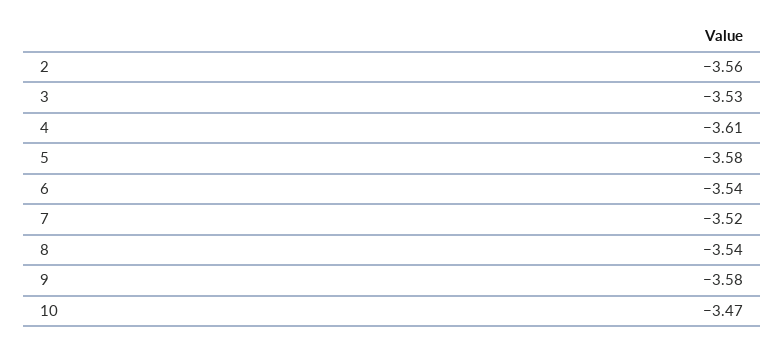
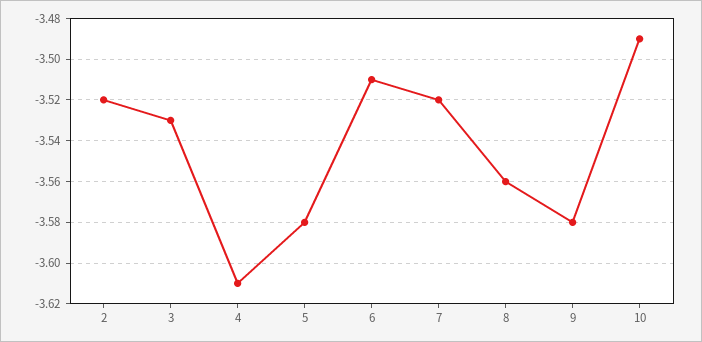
  {
-   "2": -3.56,
+   "2": -3.52,
    "3": -3.53,
    "4": -3.61,
    "5": -3.58,
-   "6": -3.54,
+   "6": -3.51,
    "7": -3.52,
-   "8": -3.54,
+   "8": -3.56,
    "9": -3.58,
-   "10": -3.47
+   "10": -3.49
  }

